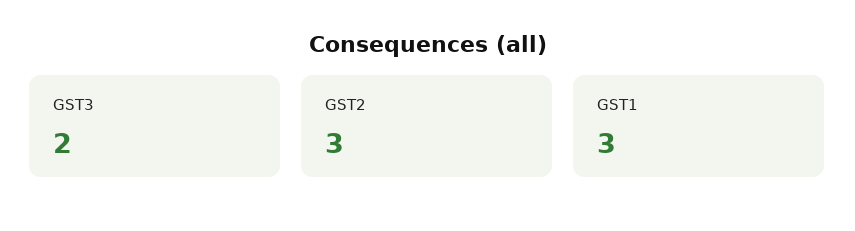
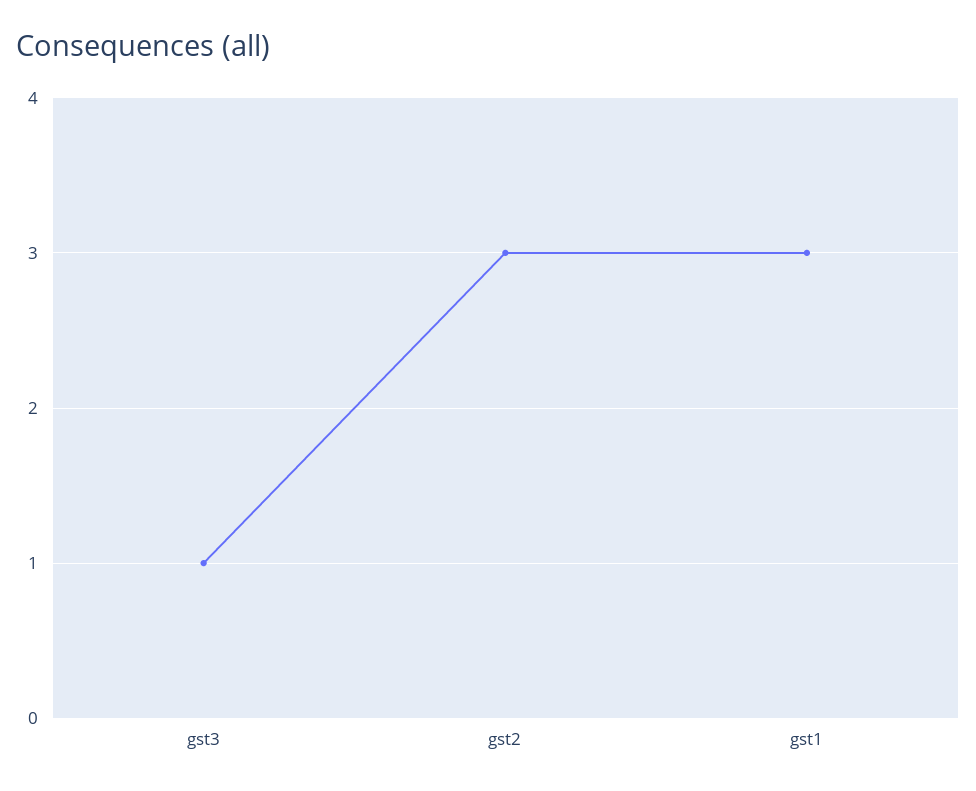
  {
-   "GST3": 2,
+   "GST3": 1,
    "GST2": 3,
    "GST1": 3
  }

